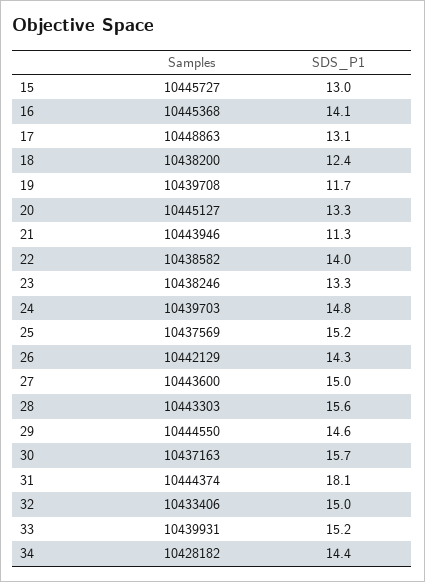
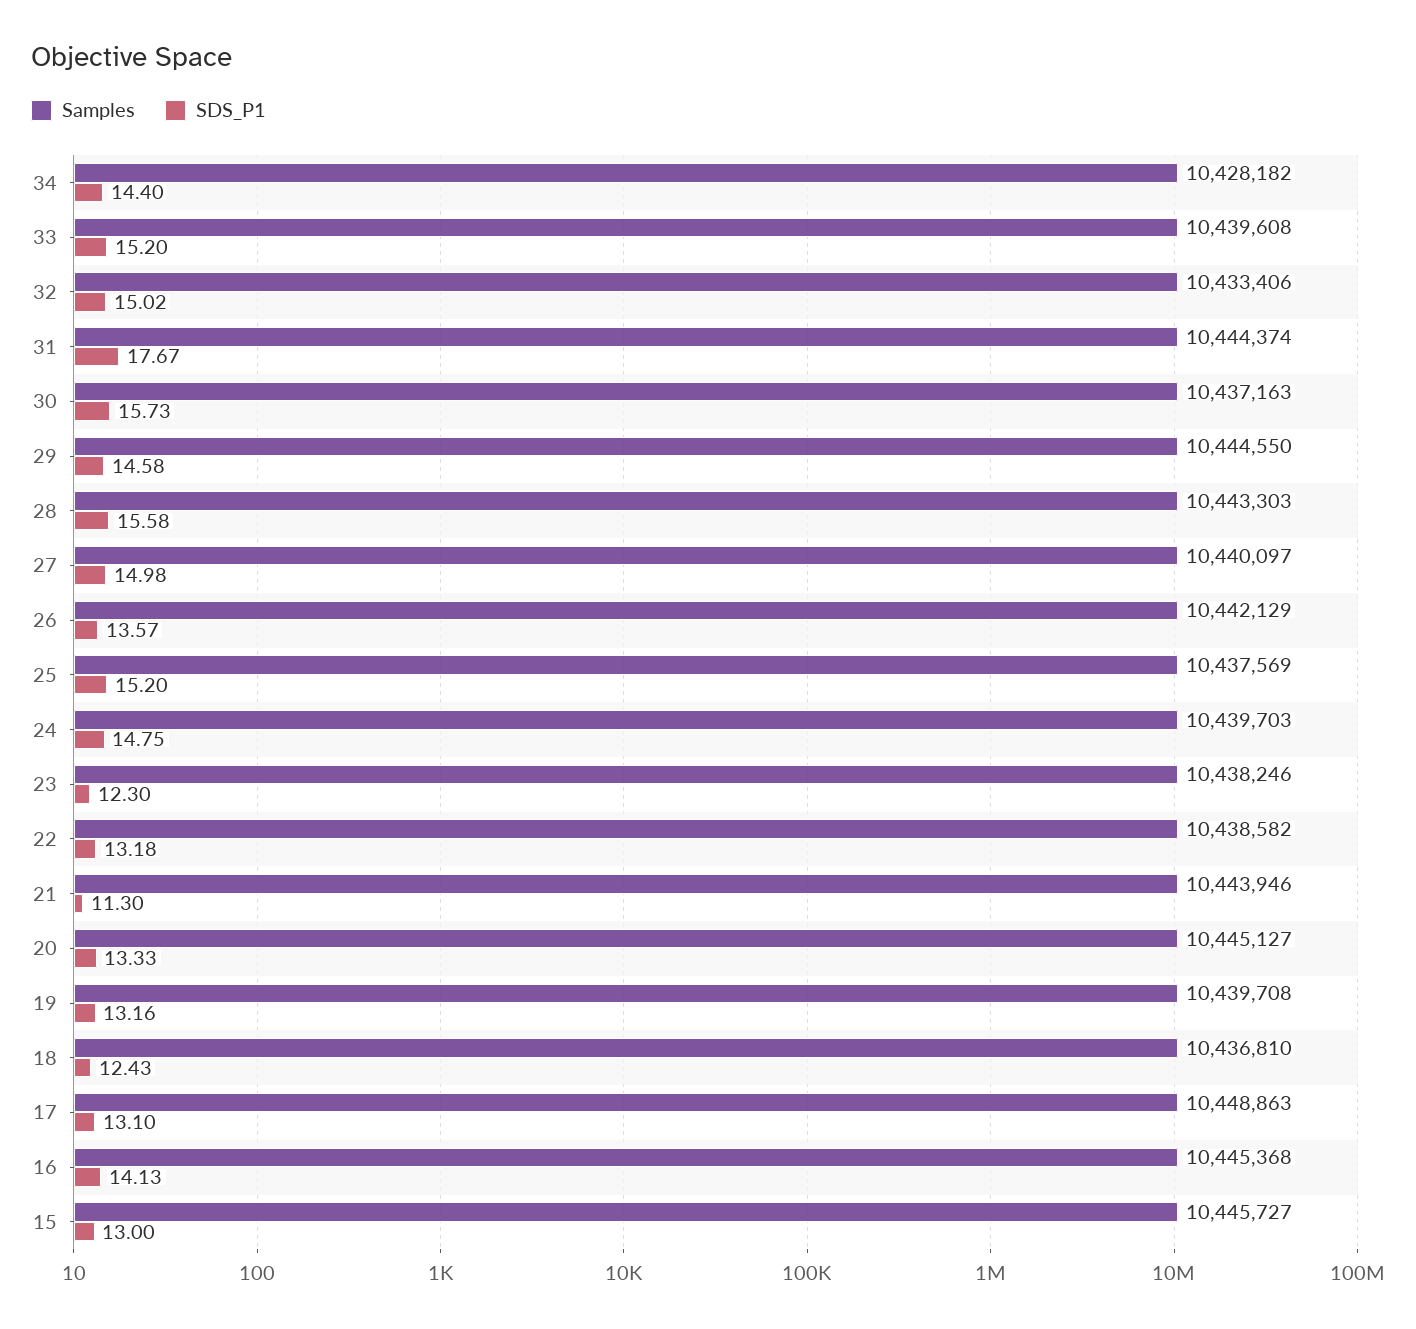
  {
    "Samples": {
      "15": 10445727,
      "16": 10445368,
      "17": 10448863,
-     "18": 10438200,
+     "18": 10436810,
      "19": 10439708,
      "20": 10445127,
      "21": 10443946,
      "22": 10438582,
      "23": 10438246,
      "24": 10439703,
      "25": 10437569,
      "26": 10442129,
-     "27": 10443600,
+     "27": 10440097,
      "28": 10443303,
      "29": 10444550,
      "30": 10437163,
      "31": 10444374,
      "32": 10433406,
-     "33": 10439931,
+     "33": 10439608,
      "34": 10428182
    },
    "SDS_P1": {
      "15": 13,
      "16": 14.13,
      "17": 13.1,
      "18": 12.43,
-     "19": 11.7,
+     "19": 13.16,
      "20": 13.33,
      "21": 11.3,
-     "22": 14,
+     "22": 13.18,
-     "23": 13.3,
+     "23": 12.3,
      "24": 14.75,
      "25": 15.2,
-     "26": 14.3,
+     "26": 13.57,
      "27": 14.98,
      "28": 15.58,
      "29": 14.58,
      "30": 15.73,
-     "31": 18.1,
+     "31": 17.67,
      "32": 15.02,
      "33": 15.2,
      "34": 14.4
    }
  }

